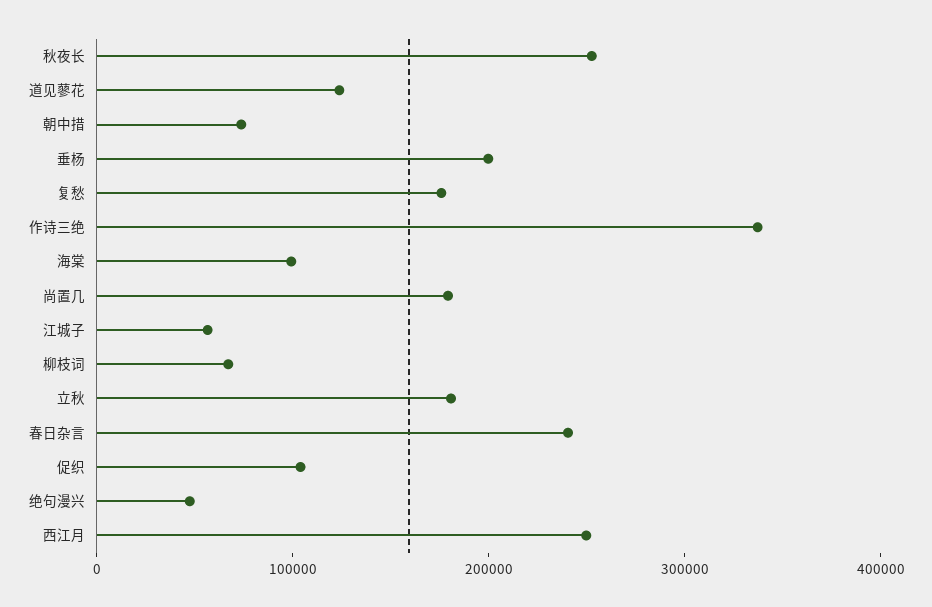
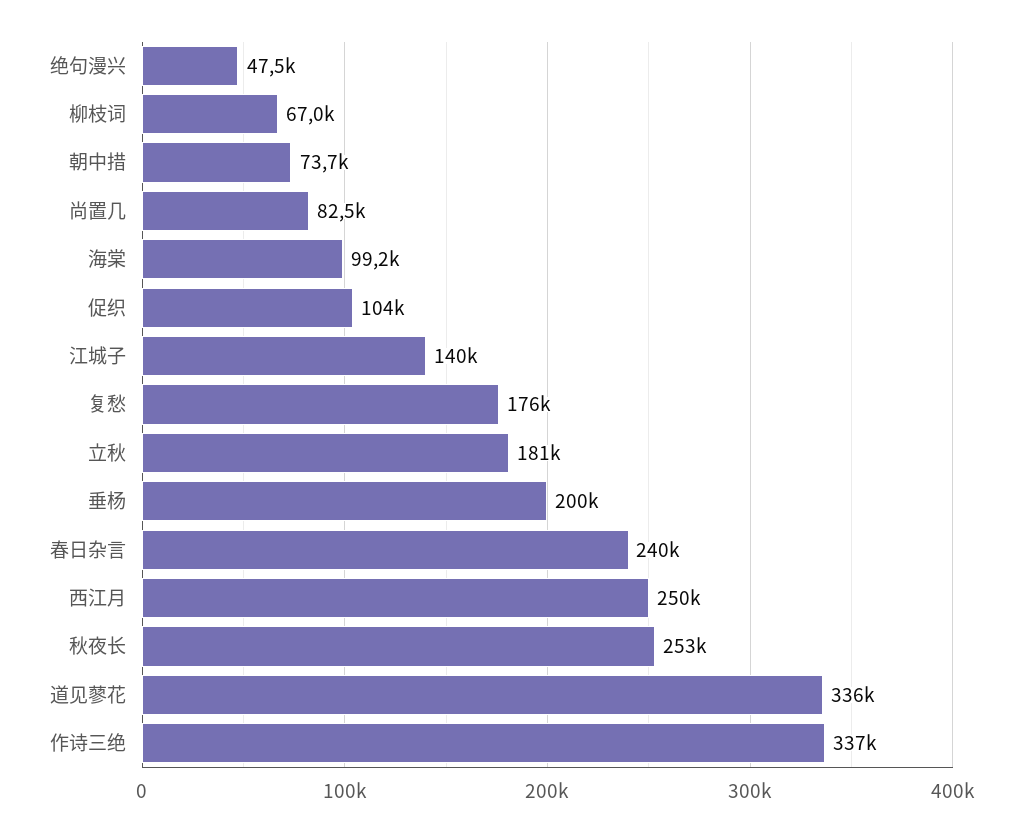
  {
    "秋夜长": 253000,
-   "道见蓼花": 120000,
+   "道见蓼花": 336000,
    "朝中措": 73700,
    "垂杨": 200000,
    "复愁": 176000,
    "作诗三绝": 337000,
    "海棠": 99200,
-   "尚置几": 180000,
+   "尚置几": 82500,
-   "江城子": 60000,
+   "江城子": 140000,
    "柳枝词": 67000,
    "立秋": 181000,
    "春日杂言": 240000,
    "促织": 104000,
    "绝句漫兴": 47500,
    "西江月": 250000
  }

